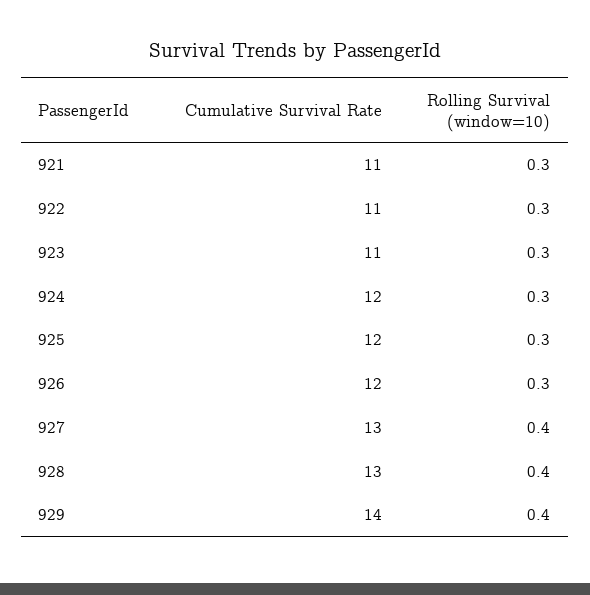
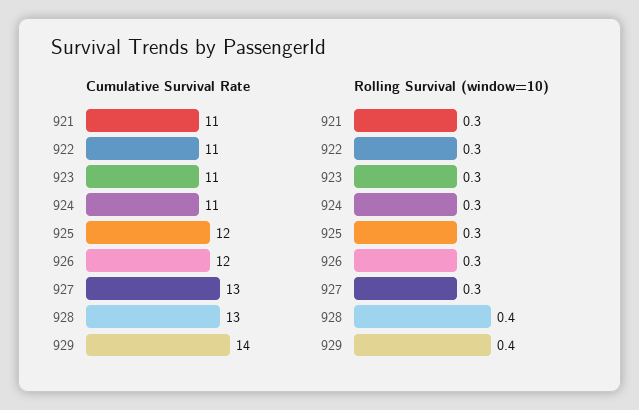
  {
    "Cumulative Survival Rate": {
      "921": 11,
      "922": 11,
      "923": 11,
-     "924": 12,
+     "924": 11,
      "925": 12,
      "926": 12,
      "927": 13,
      "928": 13,
      "929": 14
    },
    "Rolling Survival (window=10)": {
      "921": 0.3,
      "922": 0.3,
      "923": 0.3,
      "924": 0.3,
      "925": 0.3,
      "926": 0.3,
-     "927": 0.4,
+     "927": 0.3,
      "928": 0.4,
      "929": 0.4
    }
  }

